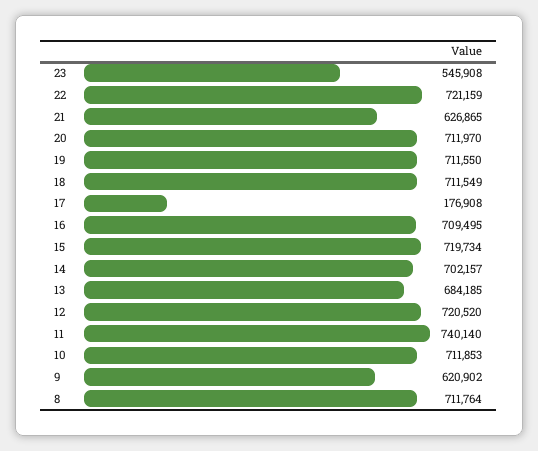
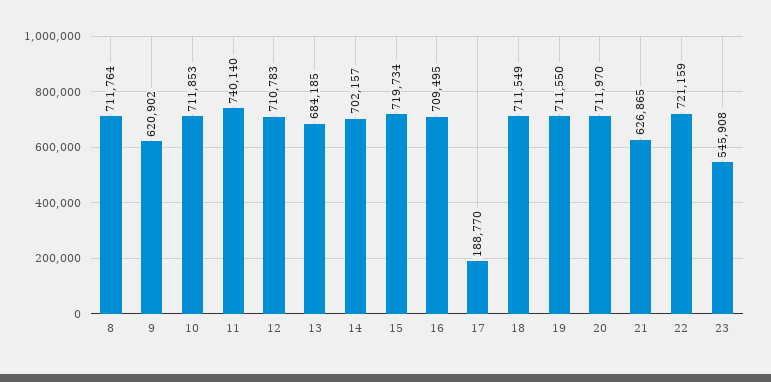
  {
    "23": 545908,
    "22": 721159,
    "21": 626865,
    "20": 711970,
    "19": 711550,
    "18": 711549,
-   "17": 176908,
+   "17": 188770,
    "16": 709495,
    "15": 719734,
    "14": 702157,
    "13": 684185,
-   "12": 720520,
+   "12": 710783,
    "11": 740140,
    "10": 711853,
    "9": 620902,
    "8": 711764
  }

